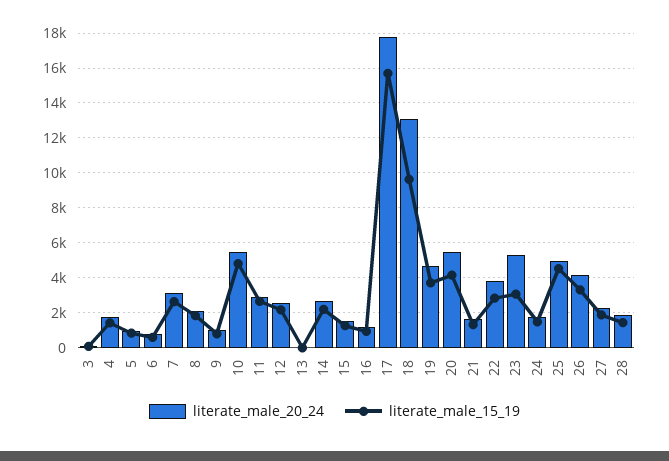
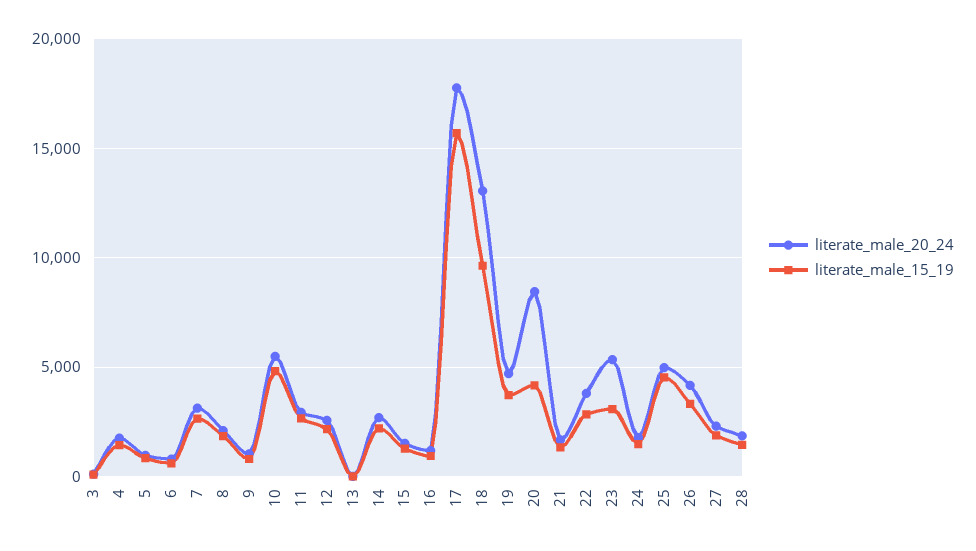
  {
    "literate_male_20_24": {
      "3": 0,
      "4": 1500,
      "5": 1000,
      "6": 1000,
      "7": 3000,
      "8": 2000,
      "9": 1000,
      "10": 5500,
      "11": 3000,
      "12": 2500,
      "13": 0,
      "14": 2500,
      "15": 1500,
      "16": 1000,
      "17": 18000,
      "18": 13000,
      "19": 4500,
-     "20": 5500,
+     "20": 8500,
      "21": 1500,
      "22": 4000,
      "23": 5500,
      "24": 2000,
      "25": 5000,
      "26": 4000,
      "27": 2500,
      "28": 2000
    },
    "literate_male_15_19": {
      "3": 0,
      "4": 1500,
      "5": 1000,
      "6": 500,
      "7": 2500,
      "8": 2000,
      "9": 1000,
      "10": 5000,
      "11": 2500,
      "12": 2000,
      "13": 0,
      "14": 2000,
      "15": 1500,
      "16": 1000,
      "17": 15500,
      "18": 9500,
      "19": 3500,
      "20": 4000,
      "21": 1500,
      "22": 3000,
      "23": 3000,
      "24": 1500,
      "25": 4500,
      "26": 3500,
      "27": 2000,
      "28": 1500
    }
  }

